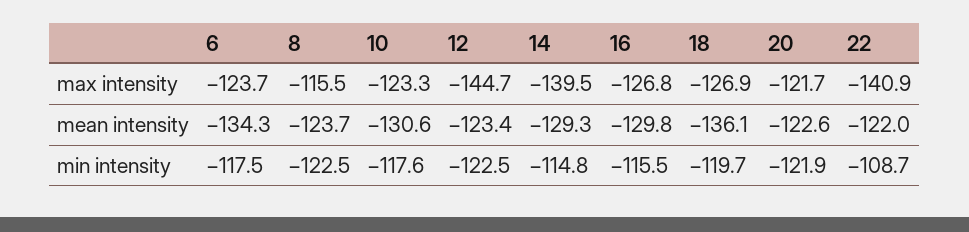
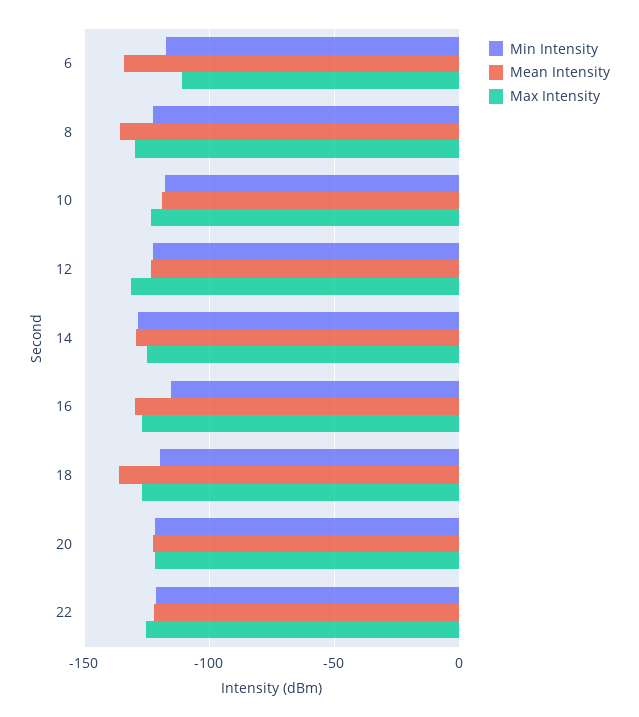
  {
    "max intensity": {
-     "6": -123.7,
+     "6": -110,
-     "8": -115.5,
+     "8": -130,
      "10": -123.3,
-     "12": -144.7,
+     "12": -130,
-     "14": -139.5,
+     "14": -125,
      "16": -126.8,
      "18": -126.9,
      "20": -121.7,
-     "22": -140.9
+     "22": -125
    },
    "mean intensity": {
      "6": -134.3,
-     "8": -123.7,
+     "8": -135,
-     "10": -130.6,
+     "10": -120,
      "12": -123.4,
      "14": -129.3,
      "16": -129.8,
      "18": -136.1,
      "20": -122.6,
      "22": -122
    },
    "min intensity": {
      "6": -117.5,
      "8": -122.5,
      "10": -117.6,
      "12": -122.5,
-     "14": -114.8,
+     "14": -130,
      "16": -115.5,
      "18": -119.7,
      "20": -121.9,
-     "22": -108.7
+     "22": -120
    }
  }

